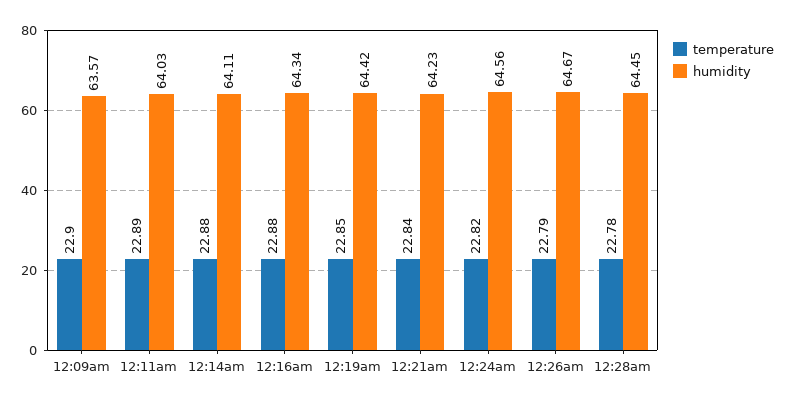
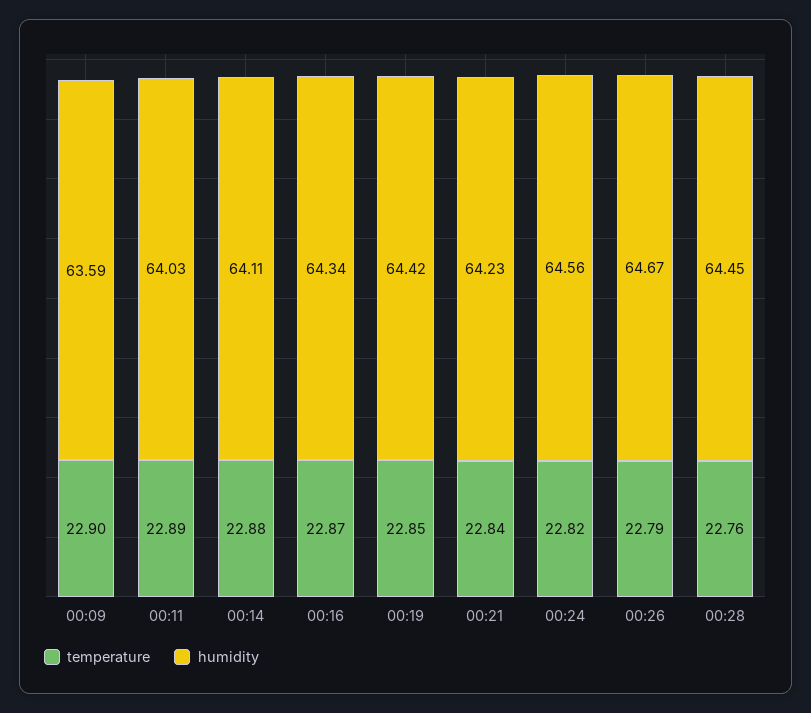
  {
    "temperature": {
      "12:09am": 22.9,
      "12:11am": 22.89,
      "12:14am": 22.88,
-     "12:16am": 22.88,
+     "12:16am": 22.87,
      "12:19am": 22.85,
      "12:21am": 22.84,
      "12:24am": 22.82,
      "12:26am": 22.79,
-     "12:28am": 22.78
+     "12:28am": 22.76
    },
    "humidity": {
-     "12:09am": 63.57,
+     "12:09am": 63.59,
      "12:11am": 64.03,
      "12:14am": 64.11,
      "12:16am": 64.34,
      "12:19am": 64.42,
      "12:21am": 64.23,
      "12:24am": 64.56,
      "12:26am": 64.67,
      "12:28am": 64.45
    }
  }

